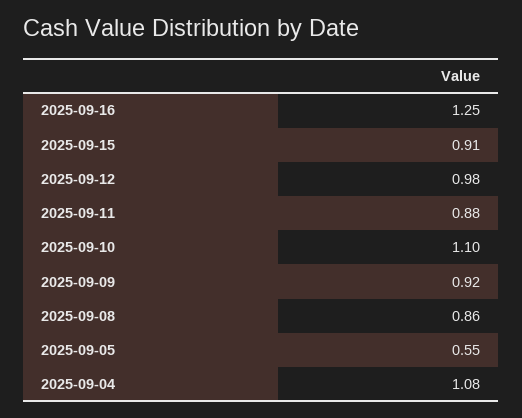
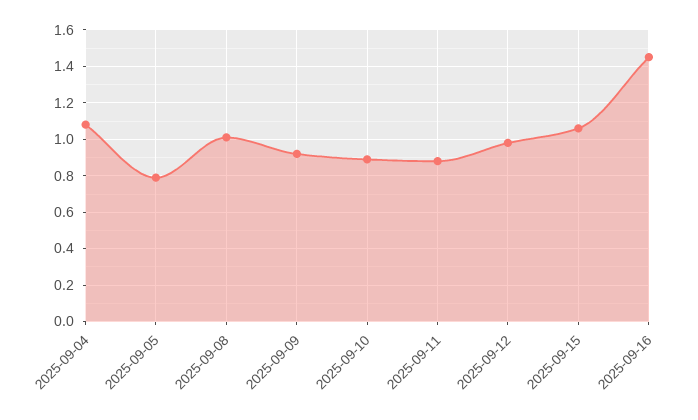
  {
-   "2025-09-16": 1.25,
+   "2025-09-16": 1.45,
-   "2025-09-15": 0.91,
+   "2025-09-15": 1.05,
    "2025-09-12": 0.98,
    "2025-09-11": 0.88,
-   "2025-09-10": 1.1,
+   "2025-09-10": 0.9,
    "2025-09-09": 0.92,
-   "2025-09-08": 0.86,
+   "2025-09-08": 1,
-   "2025-09-05": 0.55,
+   "2025-09-05": 0.8,
    "2025-09-04": 1.08
  }

